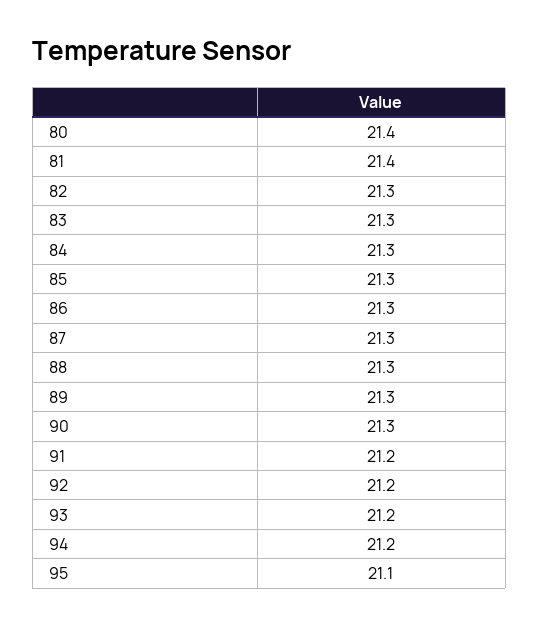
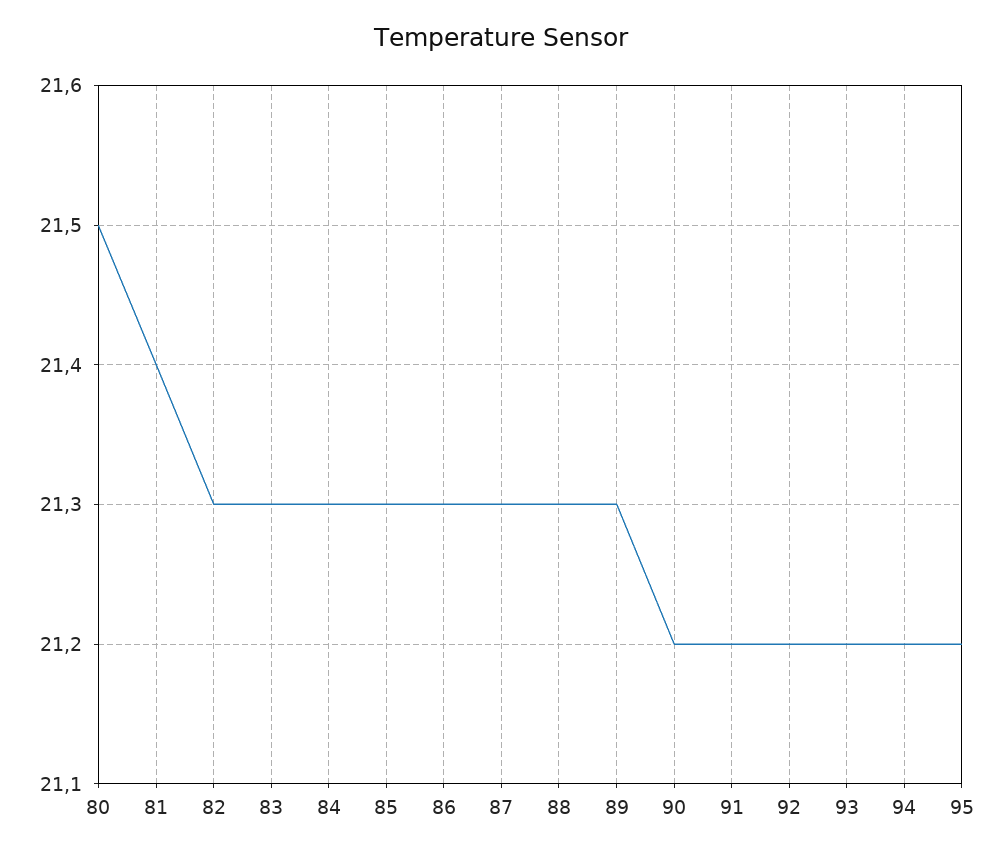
  {
-   "80": 21.4,
+   "80": 21.5,
    "81": 21.4,
    "82": 21.3,
    "83": 21.3,
    "84": 21.3,
    "85": 21.3,
    "86": 21.3,
    "87": 21.3,
    "88": 21.3,
    "89": 21.3,
-   "90": 21.3,
+   "90": 21.2,
    "91": 21.2,
    "92": 21.2,
    "93": 21.2,
    "94": 21.2,
-   "95": 21.1
+   "95": 21.2
  }

